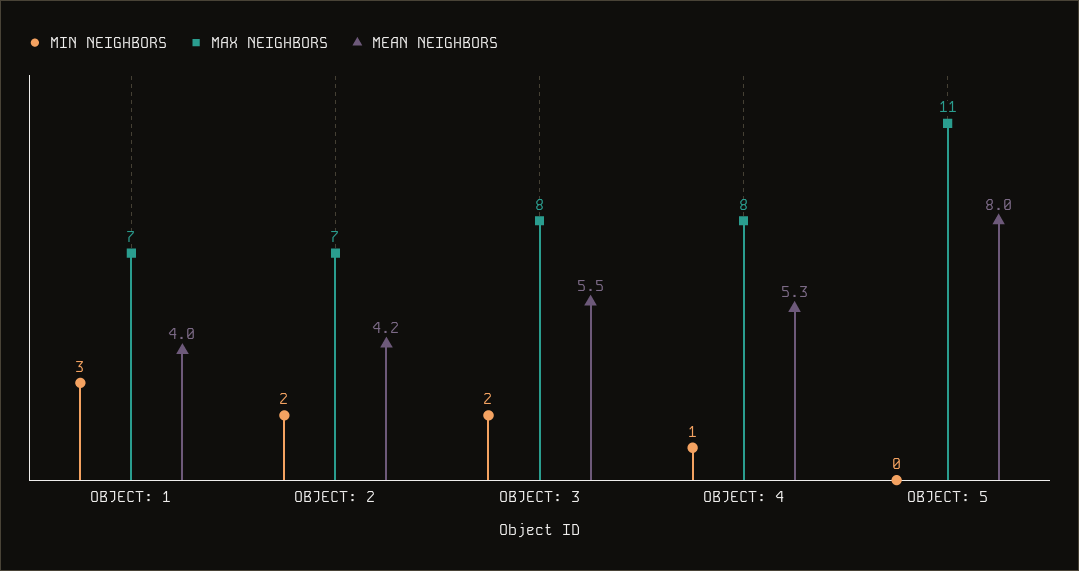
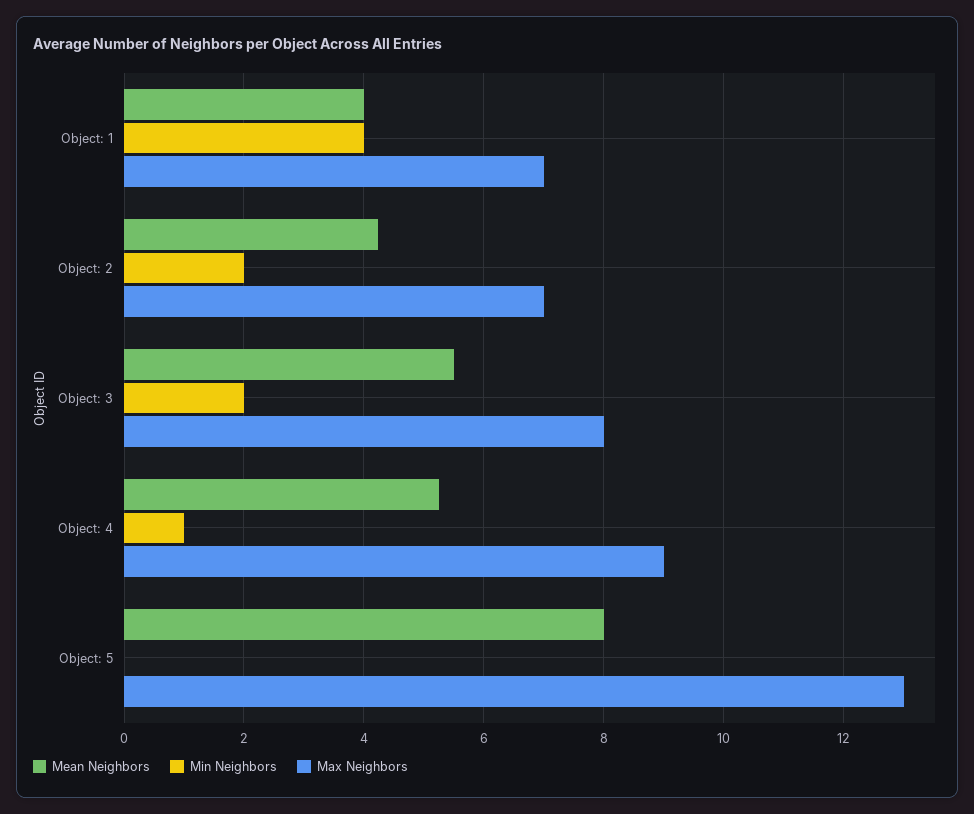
  {
    "MIN NEIGHBORS": {
-     "OBJECT: 1": 3,
+     "OBJECT: 1": 4,
      "OBJECT: 2": 2,
      "OBJECT: 3": 2,
      "OBJECT: 4": 1,
      "OBJECT: 5": 0
    },
    "MAX NEIGHBORS": {
      "OBJECT: 1": 7,
      "OBJECT: 2": 7,
      "OBJECT: 3": 8,
-     "OBJECT: 4": 8,
+     "OBJECT: 4": 9,
-     "OBJECT: 5": 11
+     "OBJECT: 5": 13
    },
    "MEAN NEIGHBORS": {
      "OBJECT: 1": 4,
      "OBJECT: 2": 4.2,
      "OBJECT: 3": 5.5,
      "OBJECT: 4": 5.3,
      "OBJECT: 5": 8
    }
  }

